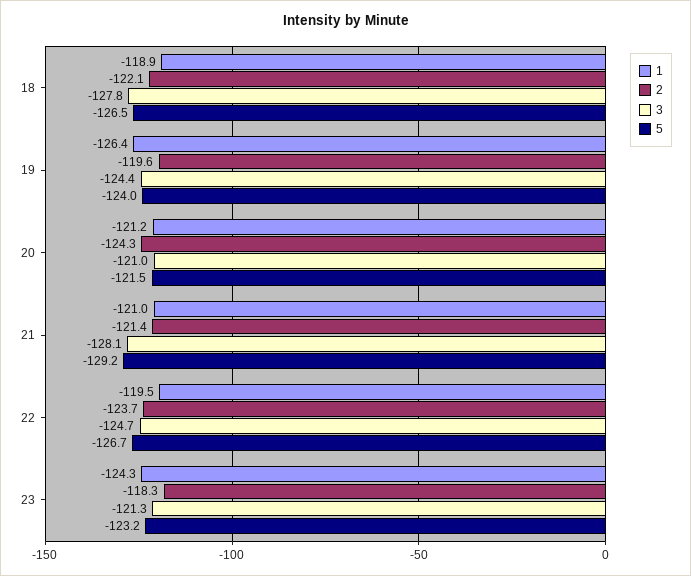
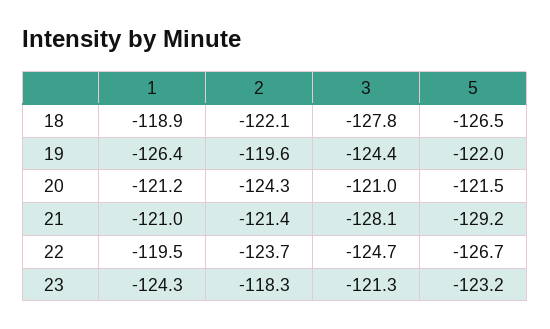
  {
    "1": {
      "18": -118.9,
      "19": -126.4,
      "20": -121.2,
      "21": -121,
      "22": -119.5,
      "23": -124.3
    },
    "2": {
      "18": -122.1,
      "19": -119.6,
      "20": -124.3,
      "21": -121.4,
      "22": -123.7,
      "23": -118.3
    },
    "3": {
      "18": -127.8,
      "19": -124.4,
      "20": -121,
      "21": -128.1,
      "22": -124.7,
      "23": -121.3
    },
    "5": {
      "18": -126.5,
-     "19": -124,
+     "19": -122,
      "20": -121.5,
      "21": -129.2,
      "22": -126.7,
      "23": -123.2
    }
  }

